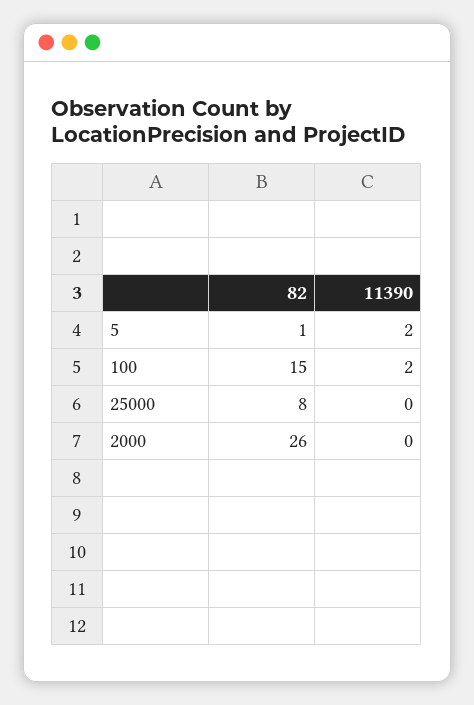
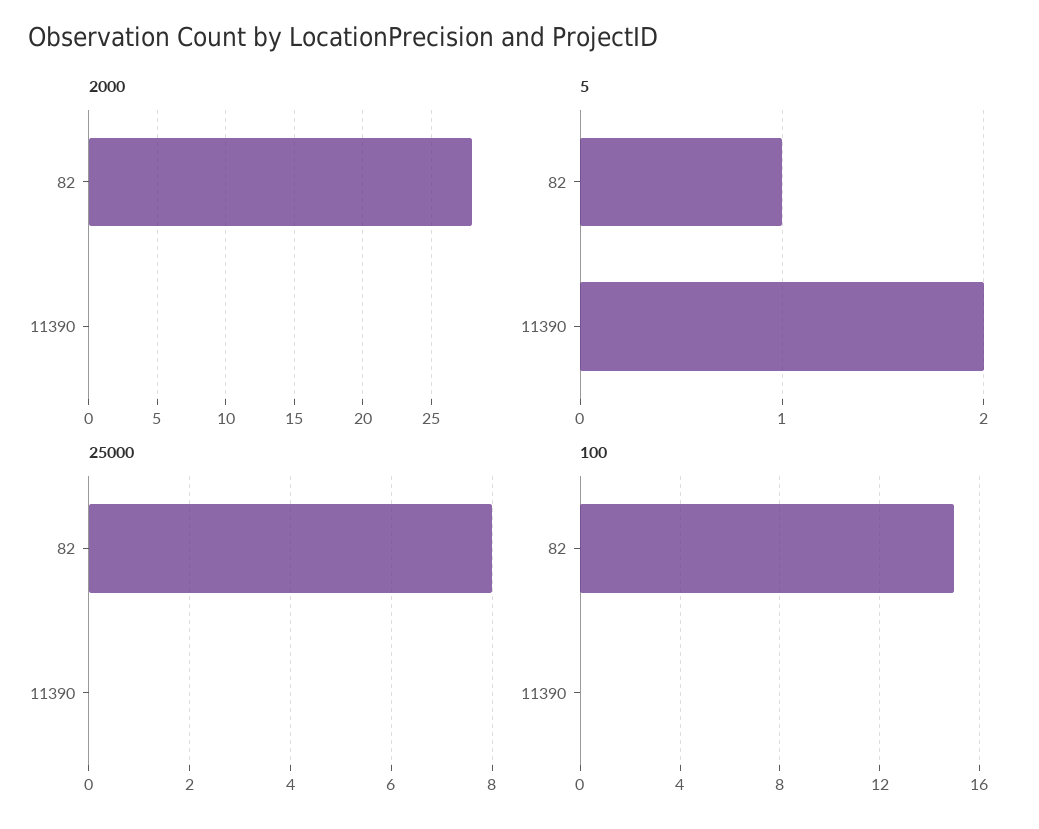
  {
    "5": {
      "82": 1,
      "11390": 2
    },
    "100": {
      "82": 15,
-     "11390": 2
+     "11390": 0
    },
    "25000": {
      "82": 8,
      "11390": 0
    },
    "2000": {
-     "82": 26,
+     "82": 28,
      "11390": 0
    }
  }

